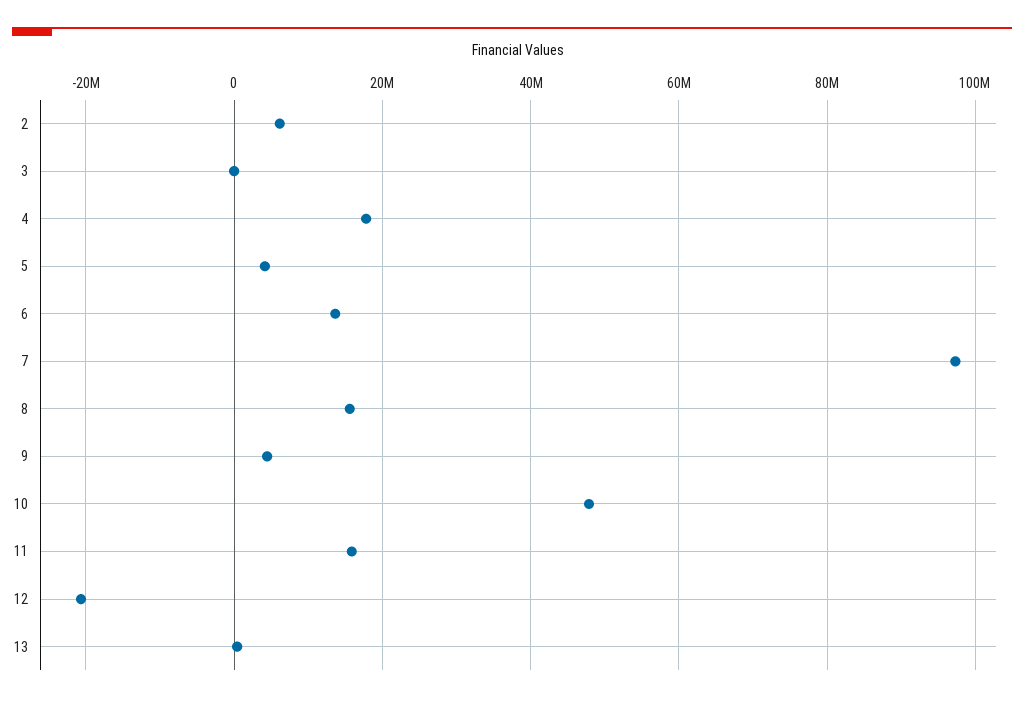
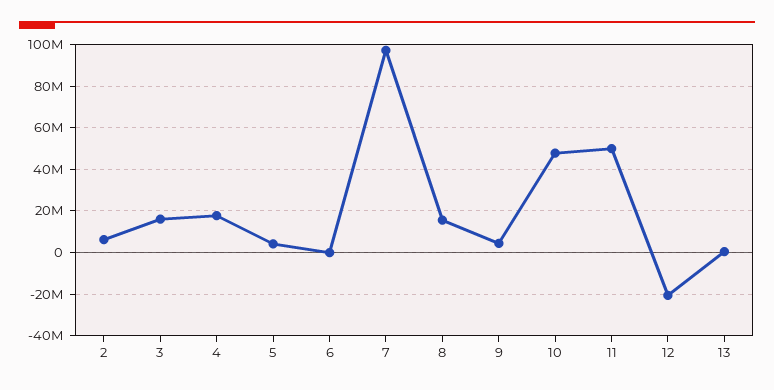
  {
    "2": 6000000,
-   "3": 0,
+   "3": 15000000,
    "4": 18000000,
    "5": 4000000,
-   "6": 14000000,
+   "6": 0,
    "7": 98000000,
    "8": 16000000,
    "9": 4000000,
    "10": 48000000,
-   "11": 16000000,
+   "11": 50000000,
    "12": -20000000,
    "13": 0
  }

